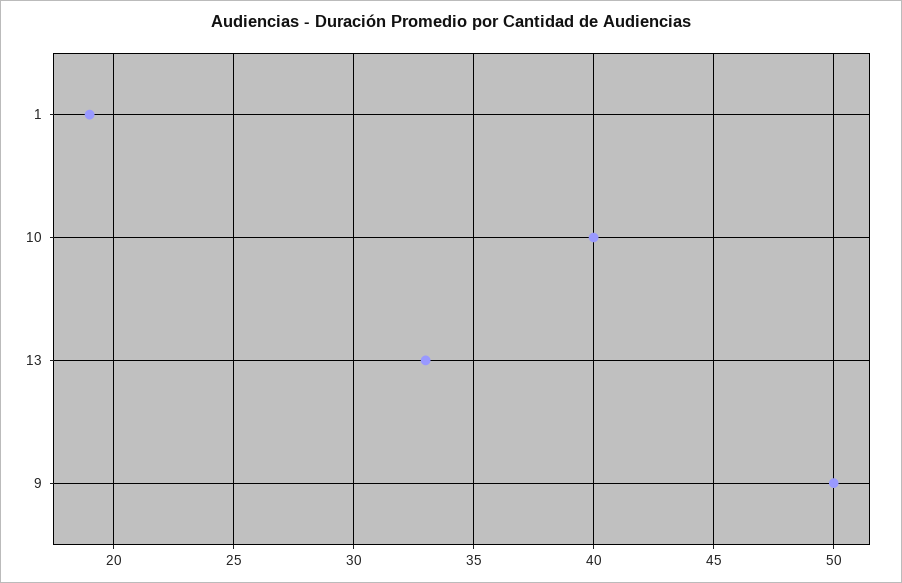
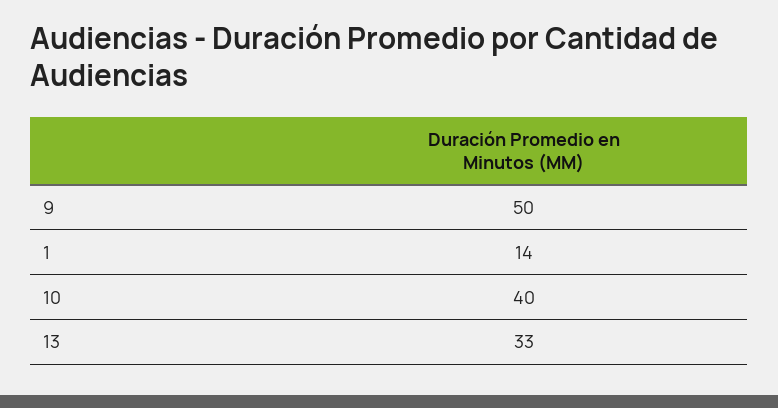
  {
-   "1": 19,
+   "1": 14,
    "10": 40,
    "13": 33,
    "9": 50
  }

